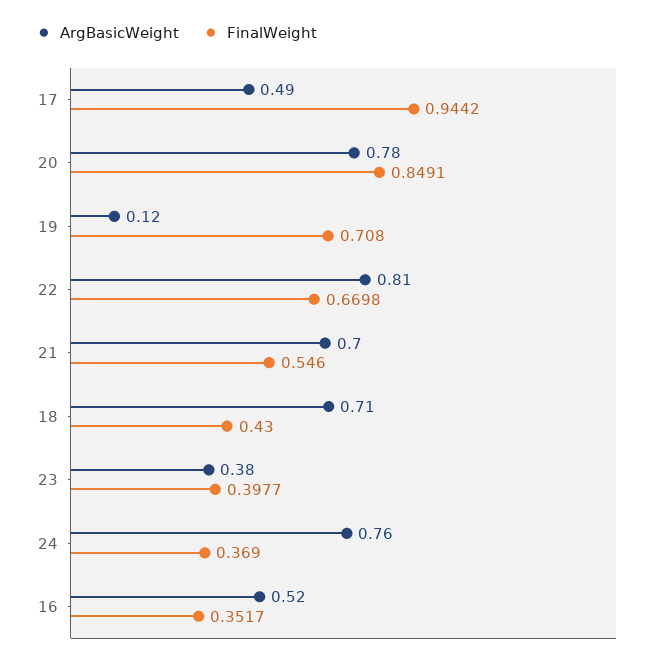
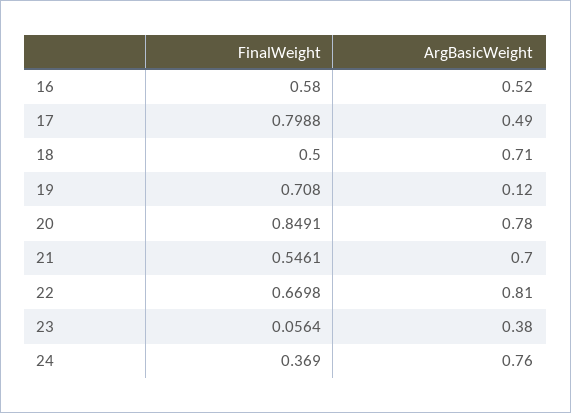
  {
    "ArgBasicWeight": {
      "17": 0.49,
      "20": 0.78,
      "19": 0.12,
      "22": 0.81,
      "21": 0.7,
      "18": 0.71,
      "23": 0.38,
      "24": 0.76,
      "16": 0.52
    },
    "FinalWeight": {
-     "17": 0.9442,
+     "17": 0.7988,
      "20": 0.8491,
      "19": 0.708,
      "22": 0.6698,
-     "21": 0.546,
+     "21": 0.5461,
-     "18": 0.43,
+     "18": 0.5,
-     "23": 0.3977,
+     "23": 0.0564,
      "24": 0.369,
-     "16": 0.3517
+     "16": 0.58
    }
  }

